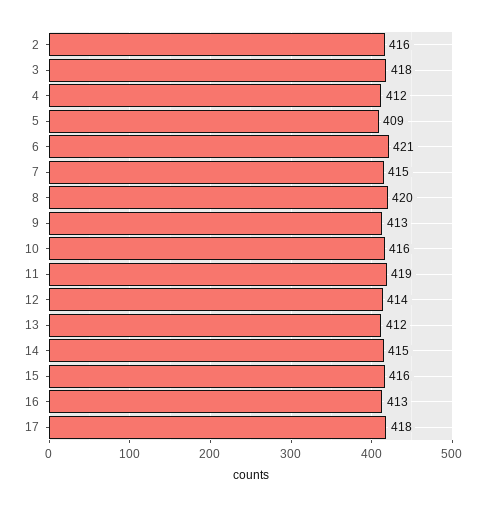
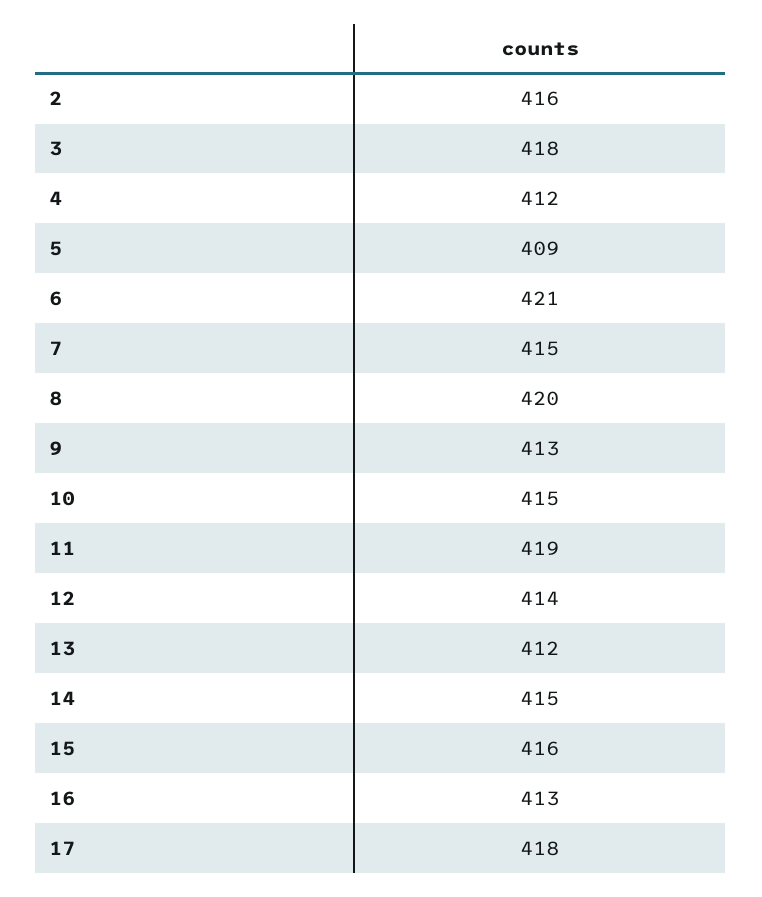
  {
    "2": 416,
    "3": 418,
    "4": 412,
    "5": 409,
    "6": 421,
    "7": 415,
    "8": 420,
    "9": 413,
-   "10": 416,
+   "10": 415,
    "11": 419,
    "12": 414,
    "13": 412,
    "14": 415,
    "15": 416,
    "16": 413,
    "17": 418
  }

